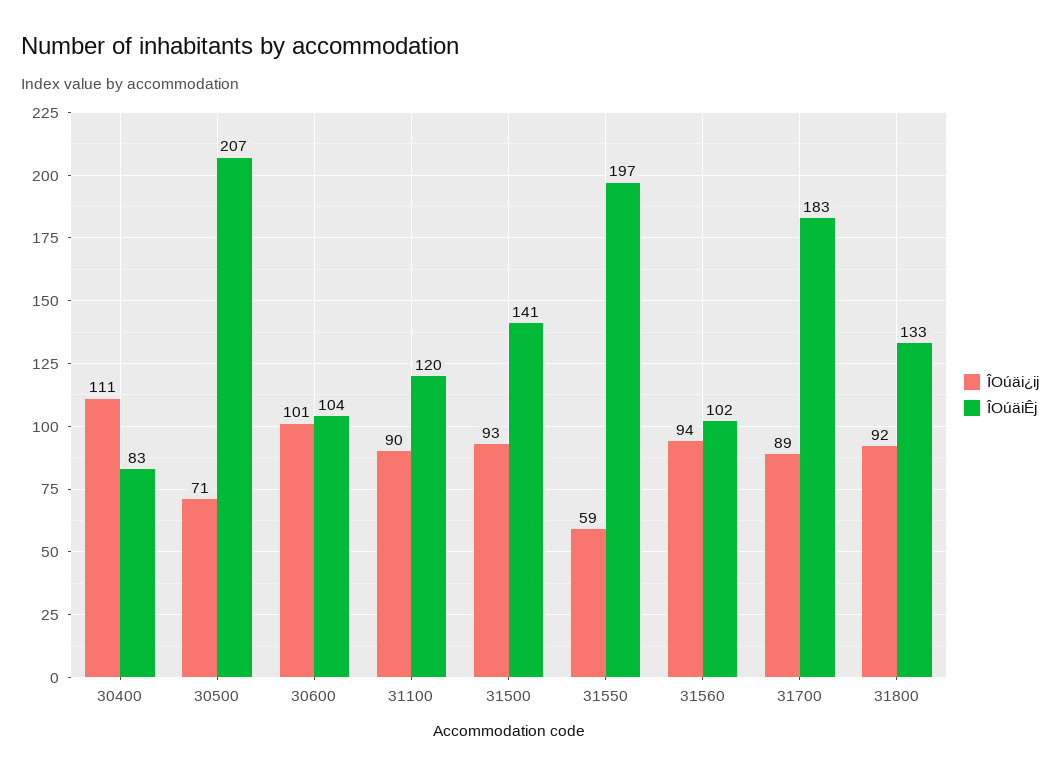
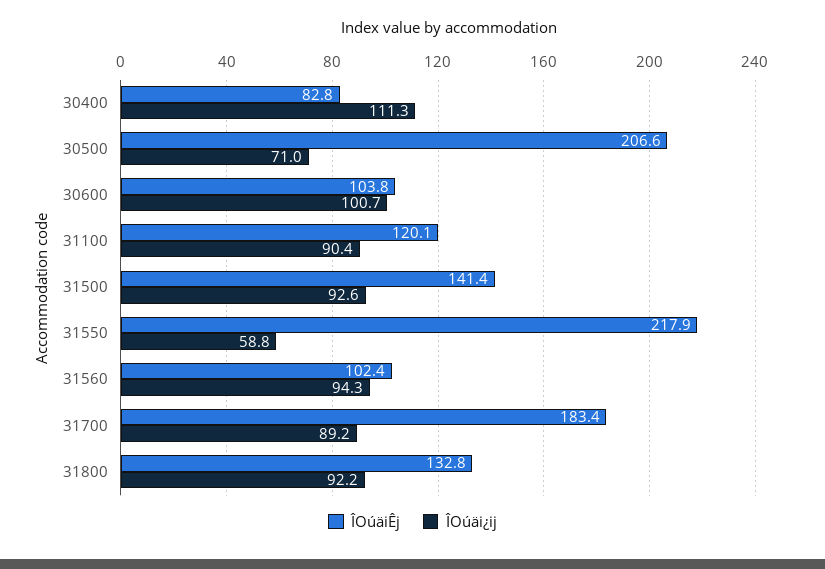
  {
    "ÎOúäi¿ij": {
      "30400": 111.3,
      "30500": 71,
      "30600": 100.7,
      "31100": 90.4,
      "31500": 92.6,
      "31550": 58.8,
      "31560": 94.3,
      "31700": 89.2,
      "31800": 92.2
    },
    "ÎOúäiÊj": {
      "30400": 82.8,
      "30500": 206.6,
      "30600": 103.8,
      "31100": 120.1,
      "31500": 141.4,
-     "31550": 197,
+     "31550": 217.9,
      "31560": 102.4,
      "31700": 183.4,
      "31800": 132.8
    }
  }

